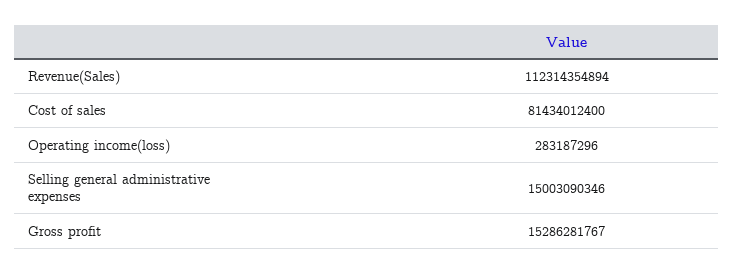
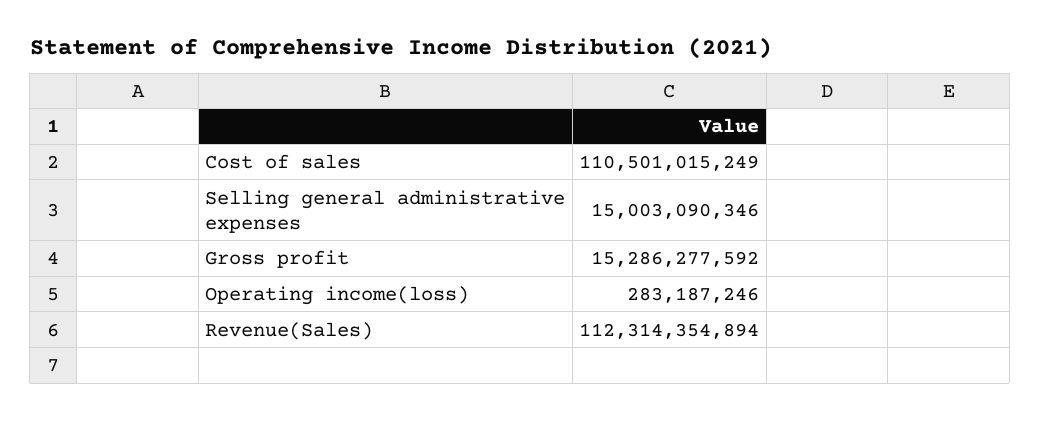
  {
    "Revenue(Sales)": 112314354894,
-   "Cost of sales": 81434012400,
+   "Cost of sales": 110501015249,
-   "Operating income(loss)": 283187296,
+   "Operating income(loss)": 283187246,
    "Selling general administrative expenses": 15003090346,
-   "Gross profit": 15286281767
+   "Gross profit": 15286277592
  }

